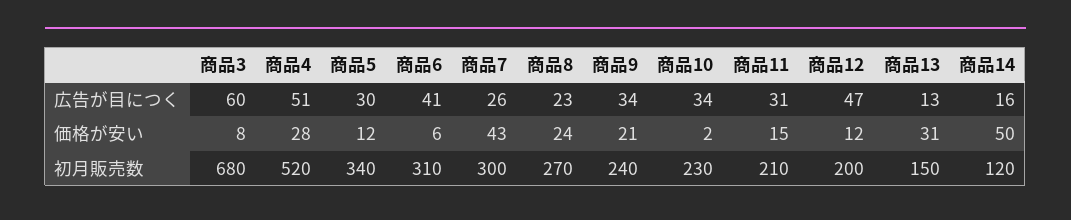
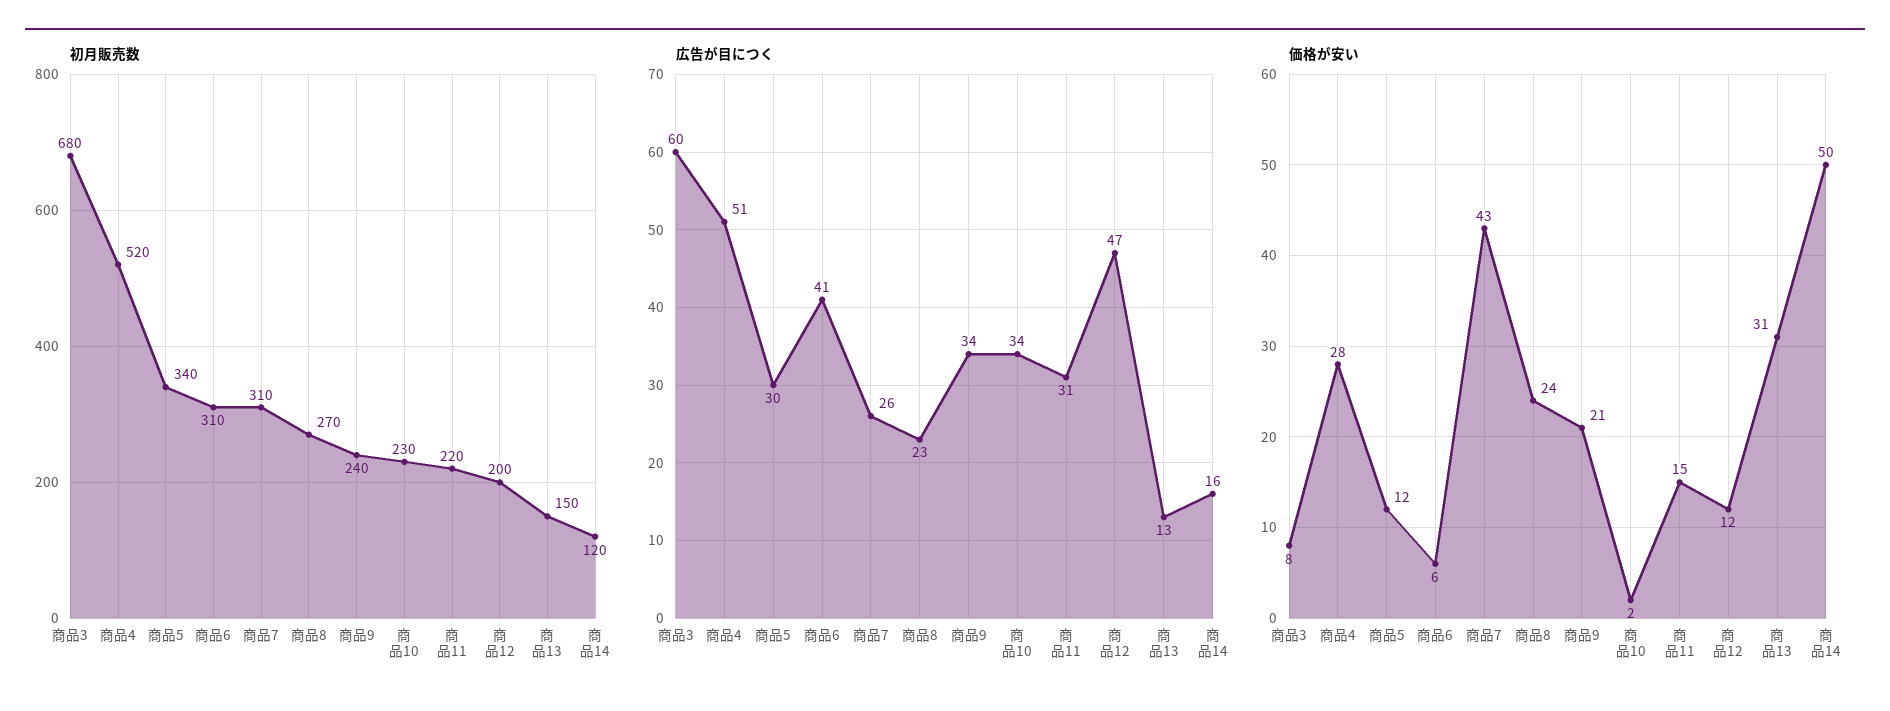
  {
    "広告が目につく": {
      "商品3": 60,
      "商品4": 51,
      "商品5": 30,
      "商品6": 41,
      "商品7": 26,
      "商品8": 23,
      "商品9": 34,
      "商品10": 34,
      "商品11": 31,
      "商品12": 47,
      "商品13": 13,
      "商品14": 16
    },
    "価格が安い": {
      "商品3": 8,
      "商品4": 28,
      "商品5": 12,
      "商品6": 6,
      "商品7": 43,
      "商品8": 24,
      "商品9": 21,
      "商品10": 2,
      "商品11": 15,
      "商品12": 12,
      "商品13": 31,
      "商品14": 50
    },
    "初月販売数": {
      "商品3": 680,
      "商品4": 520,
      "商品5": 340,
      "商品6": 310,
-     "商品7": 300,
+     "商品7": 310,
      "商品8": 270,
      "商品9": 240,
      "商品10": 230,
-     "商品11": 210,
+     "商品11": 220,
      "商品12": 200,
      "商品13": 150,
      "商品14": 120
    }
  }

